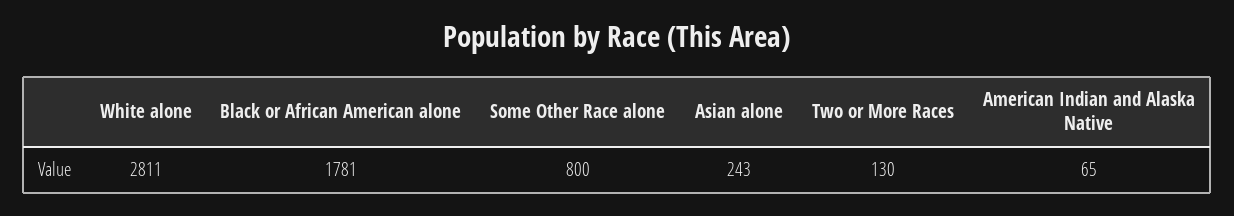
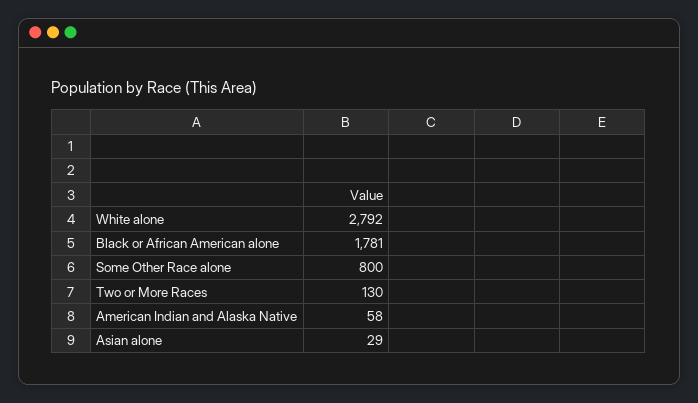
  {
-   "White alone": 2811,
+   "White alone": 2792,
    "Black or African American alone": 1781,
    "Some Other Race alone": 800,
-   "Asian alone": 243,
+   "Asian alone": 29,
    "Two or More Races": 130,
-   "American Indian and Alaska Native": 65
+   "American Indian and Alaska Native": 58
  }

